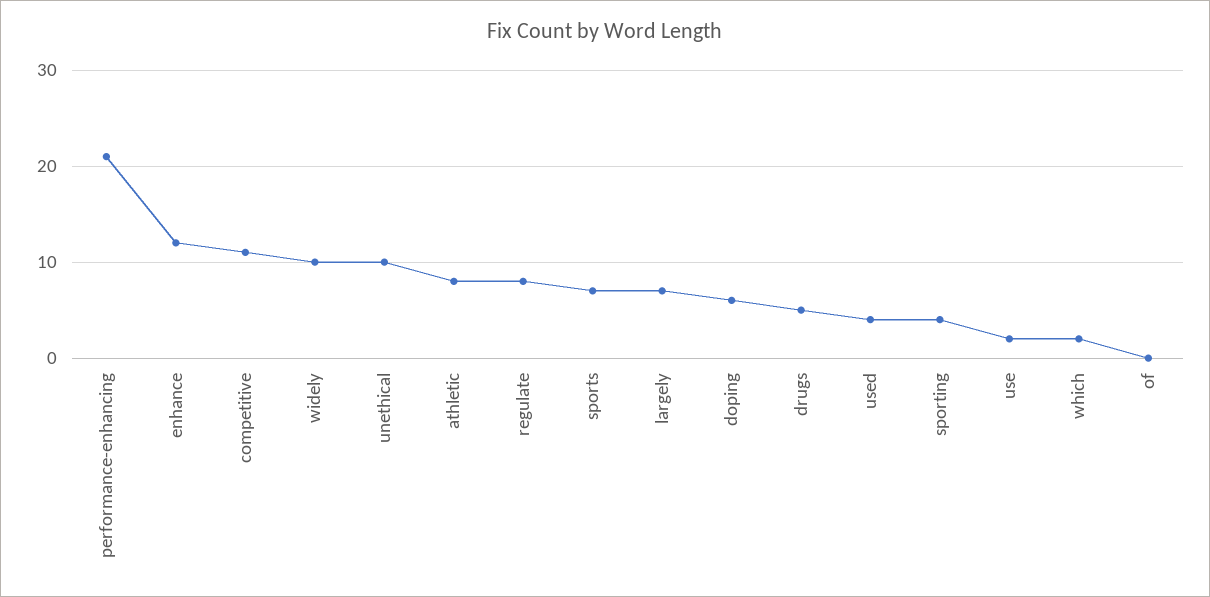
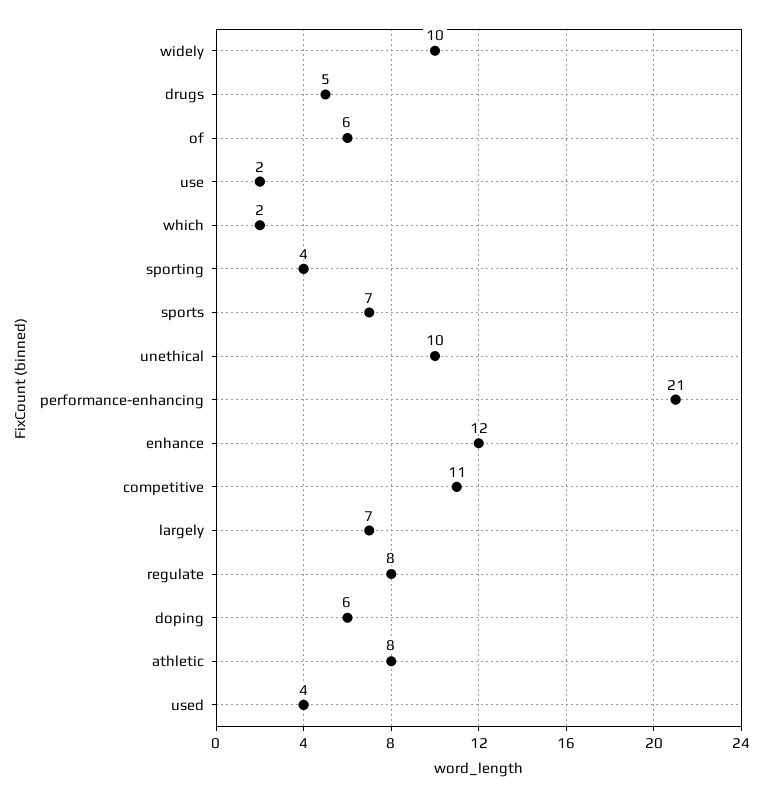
  {
    "performance-enhancing": 21,
    "enhance": 12,
    "competitive": 11,
    "widely": 10,
    "unethical": 10,
    "athletic": 8,
    "regulate": 8,
    "sports": 7,
    "largely": 7,
    "doping": 6,
    "drugs": 5,
    "used": 4,
    "sporting": 4,
    "use": 2,
    "which": 2,
-   "of": 0
+   "of": 6
  }

